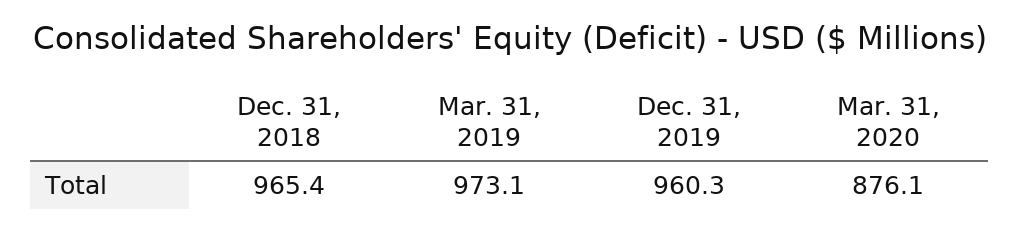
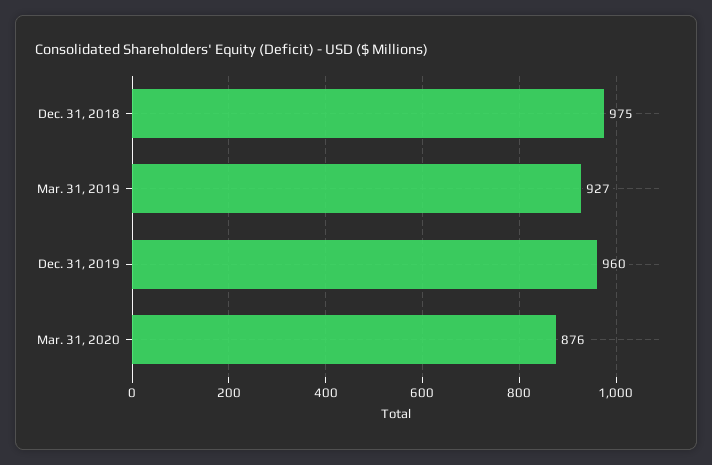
  {
-   "Dec. 31, 2018": 965.4,
+   "Dec. 31, 2018": 975,
-   "Mar. 31, 2019": 973.1,
+   "Mar. 31, 2019": 927,
    "Dec. 31, 2019": 960.3,
    "Mar. 31, 2020": 876.1
  }

